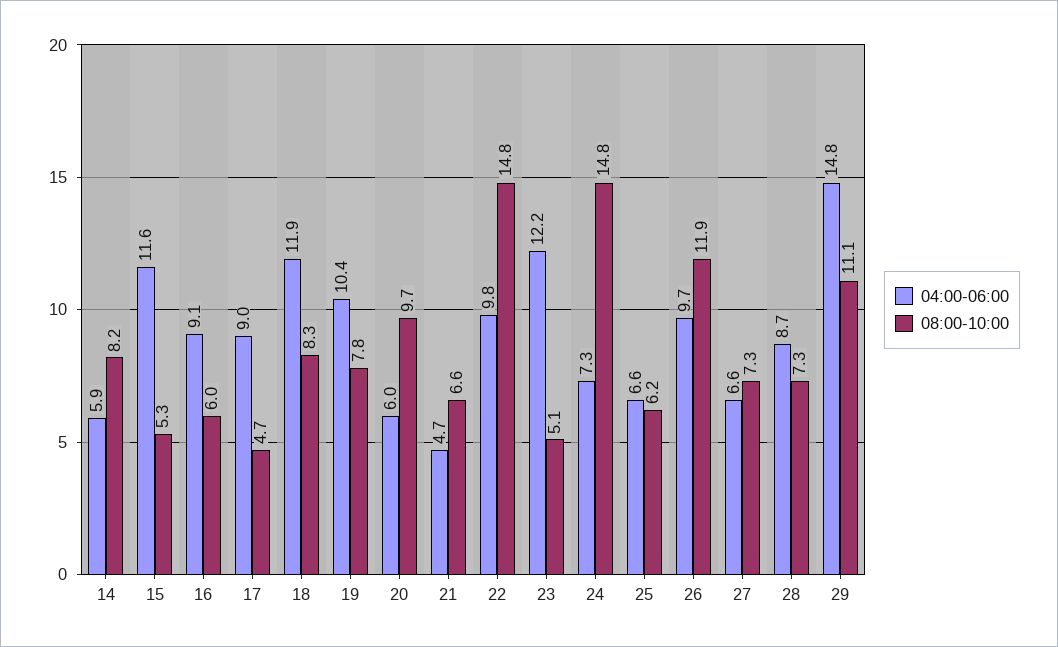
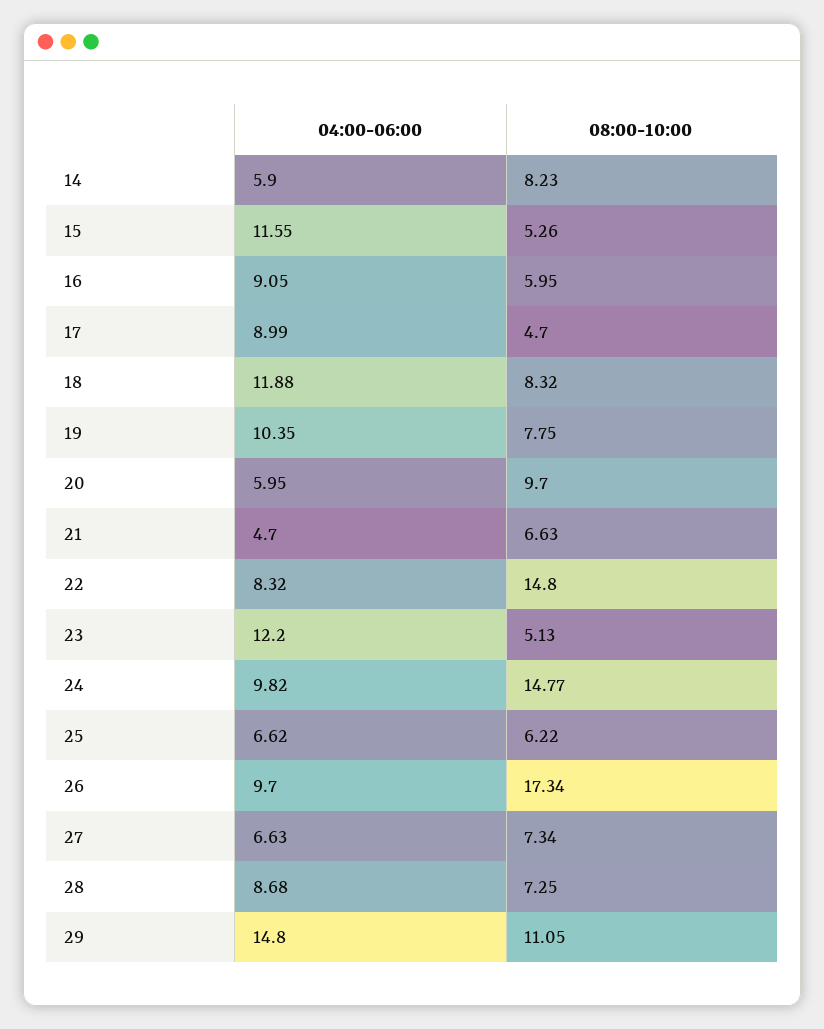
  {
    "04:00-06:00": {
      "14": 5.9,
      "15": 11.55,
      "16": 9.05,
      "17": 8.99,
      "18": 11.88,
      "19": 10.35,
      "20": 5.95,
      "21": 4.7,
-     "22": 9.8,
+     "22": 8.32,
      "23": 12.2,
-     "24": 7.3,
+     "24": 9.82,
      "25": 6.62,
      "26": 9.7,
      "27": 6.63,
      "28": 8.68,
      "29": 14.8
    },
    "08:00-10:00": {
      "14": 8.23,
      "15": 5.26,
      "16": 5.95,
      "17": 4.7,
      "18": 8.32,
      "19": 7.75,
      "20": 9.7,
      "21": 6.63,
      "22": 14.8,
      "23": 5.13,
      "24": 14.77,
      "25": 6.22,
-     "26": 11.9,
+     "26": 17.34,
      "27": 7.34,
      "28": 7.25,
      "29": 11.05
    }
  }

